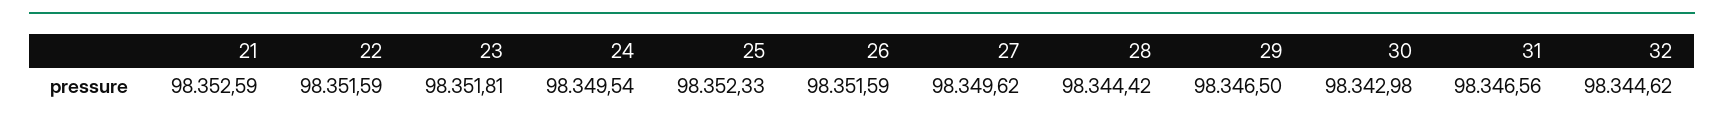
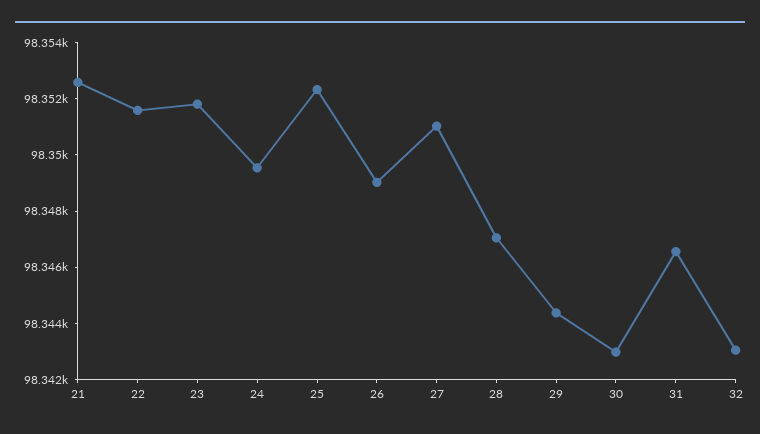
  {
    "21": 98352.59,
    "22": 98351.59,
    "23": 98351.81,
    "24": 98349.54,
    "25": 98352.33,
-   "26": 98351.59,
+   "26": 98349,
-   "27": 98349.62,
+   "27": 98351,
-   "28": 98344.42,
+   "28": 98347,
-   "29": 98346.5,
+   "29": 98344.5,
    "30": 98342.98,
    "31": 98346.56,
-   "32": 98344.62
+   "32": 98343
  }

